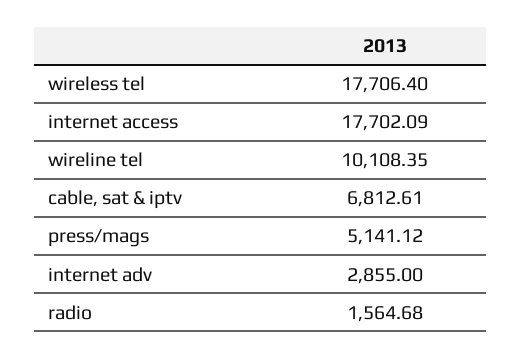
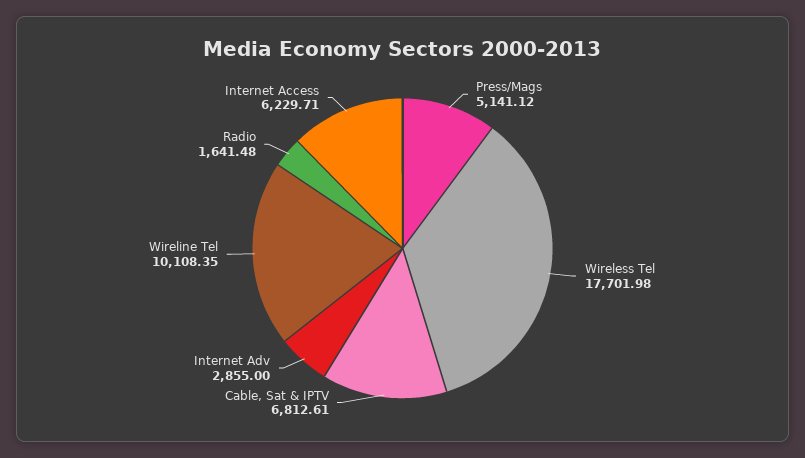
  {
-   "wireless tel": 17706.4,
+   "wireless tel": 17701.98,
-   "internet access": 17702.09,
+   "internet access": 6229.71,
    "wireline tel": 10108.35,
    "cable, sat & iptv": 6812.61,
    "press/mags": 5141.12,
    "internet adv": 2855,
-   "radio": 1564.68
+   "radio": 1641.48
  }

